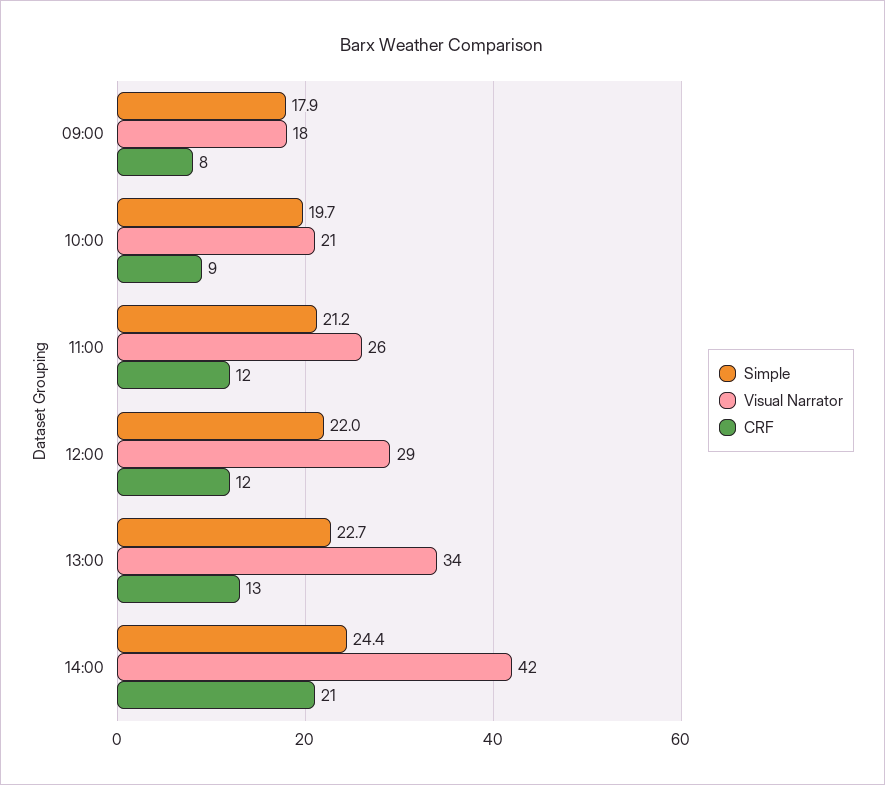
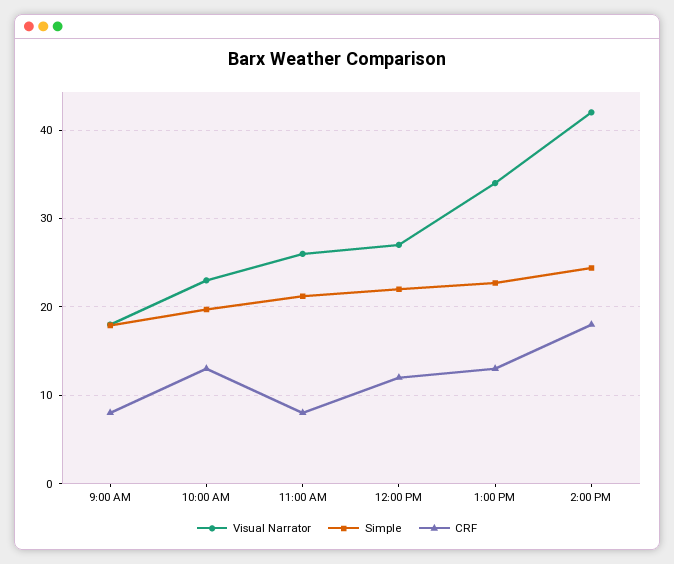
  {
    "Simple": {
      "09:00": 17.9,
      "10:00": 19.7,
      "11:00": 21.2,
      "12:00": 22,
      "13:00": 22.7,
      "14:00": 24.4
    },
    "Visual Narrator": {
      "09:00": 18,
-     "10:00": 21,
+     "10:00": 23,
      "11:00": 26,
-     "12:00": 29,
+     "12:00": 27,
      "13:00": 34,
      "14:00": 42
    },
    "CRF": {
      "09:00": 8,
-     "10:00": 9,
+     "10:00": 13,
-     "11:00": 12,
+     "11:00": 8,
      "12:00": 12,
      "13:00": 13,
-     "14:00": 21
+     "14:00": 18
    }
  }

